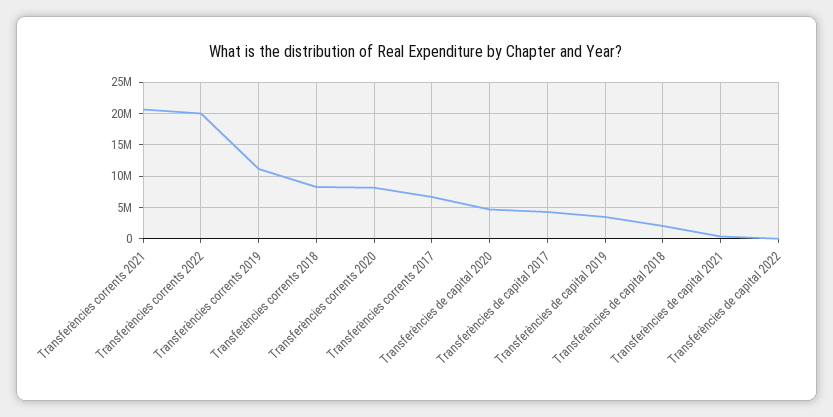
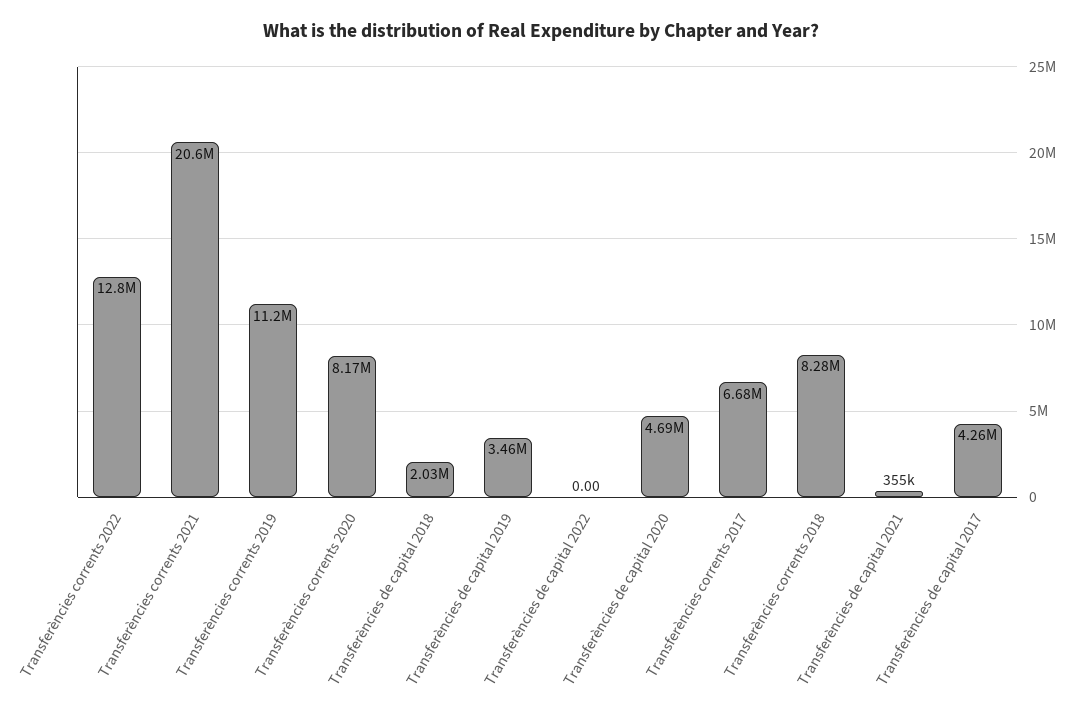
  {
    "Transferències corrents 2021": 20600000,
-   "Transferències corrents 2022": 20000000,
+   "Transferències corrents 2022": 12800000,
    "Transferències corrents 2019": 11200000,
    "Transferències corrents 2018": 8280000,
    "Transferències corrents 2020": 8170000,
    "Transferències corrents 2017": 6680000,
    "Transferències de capital 2020": 4690000,
    "Transferències de capital 2017": 4260000,
    "Transferències de capital 2019": 3460000,
    "Transferències de capital 2018": 2030000,
    "Transferències de capital 2021": 355000,
    "Transferències de capital 2022": 0
  }

